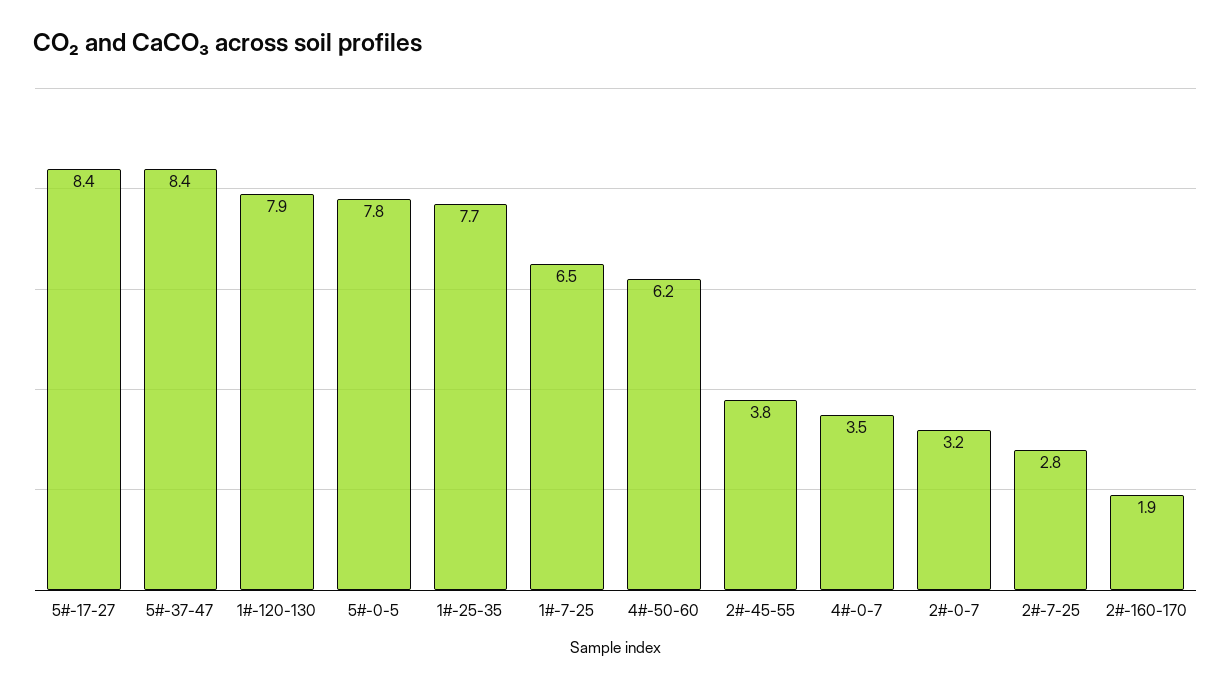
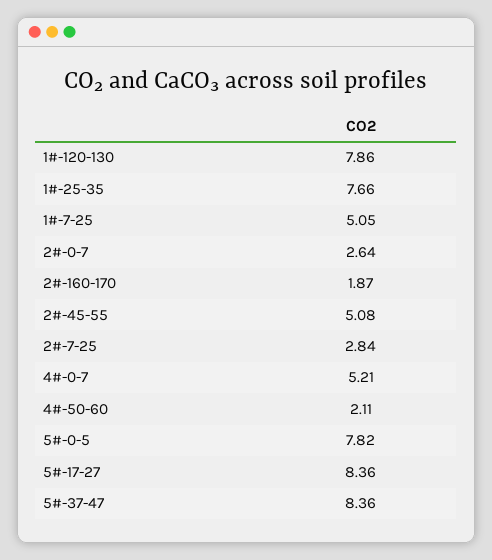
  {
    "5#-17-27": 8.36,
    "5#-37-47": 8.36,
    "1#-120-130": 7.86,
    "5#-0-5": 7.82,
    "1#-25-35": 7.66,
-   "1#-7-25": 6.5,
+   "1#-7-25": 5.05,
-   "4#-50-60": 6.2,
+   "4#-50-60": 2.11,
-   "2#-45-55": 3.8,
+   "2#-45-55": 5.08,
-   "4#-0-7": 3.5,
+   "4#-0-7": 5.21,
-   "2#-0-7": 3.2,
+   "2#-0-7": 2.64,
    "2#-7-25": 2.84,
    "2#-160-170": 1.87
  }

